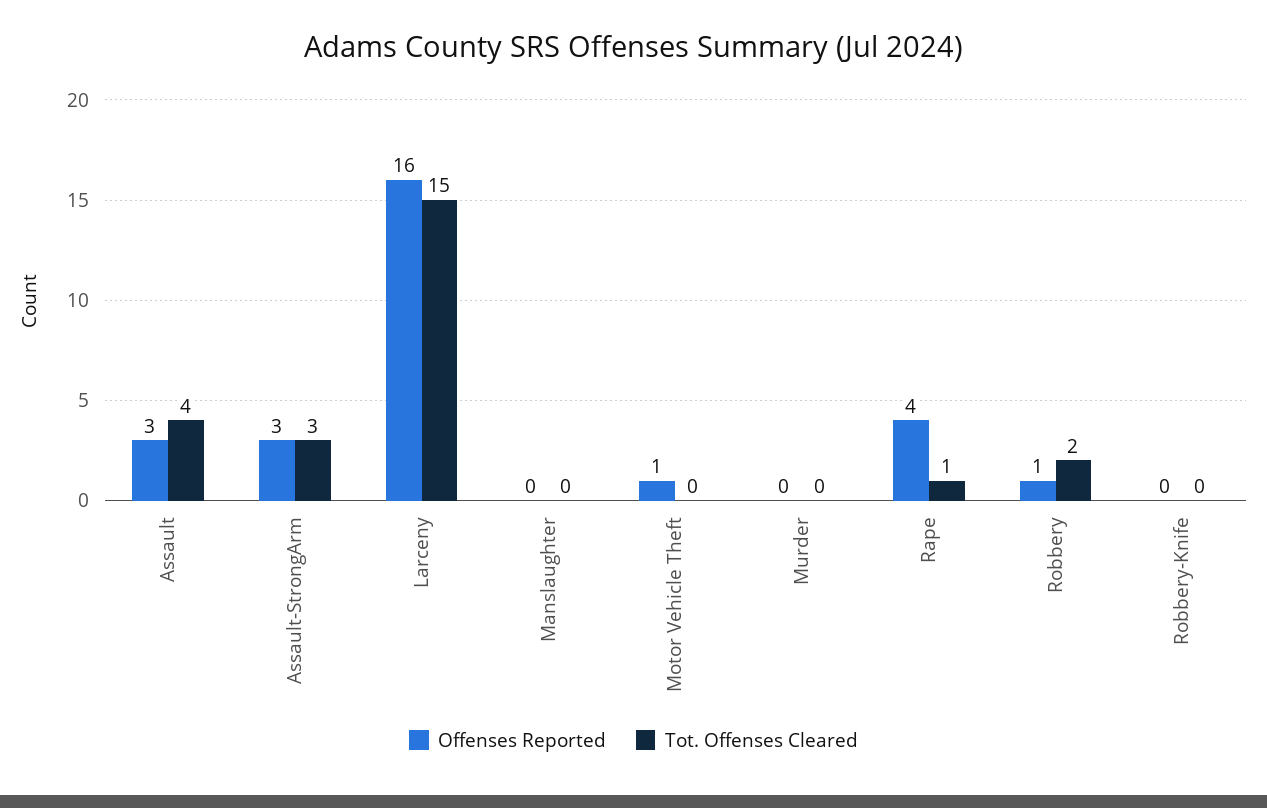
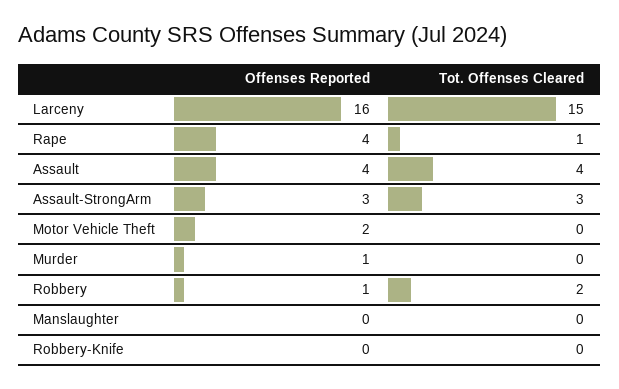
  {
    "Offenses Reported": {
-     "Assault": 3,
+     "Assault": 4,
      "Assault-StrongArm": 3,
      "Larceny": 16,
      "Manslaughter": 0,
-     "Motor Vehicle Theft": 1,
+     "Motor Vehicle Theft": 2,
-     "Murder": 0,
+     "Murder": 1,
      "Rape": 4,
      "Robbery": 1,
      "Robbery-Knife": 0
    },
    "Tot. Offenses Cleared": {
      "Assault": 4,
      "Assault-StrongArm": 3,
      "Larceny": 15,
      "Manslaughter": 0,
      "Motor Vehicle Theft": 0,
      "Murder": 0,
      "Rape": 1,
      "Robbery": 2,
      "Robbery-Knife": 0
    }
  }

